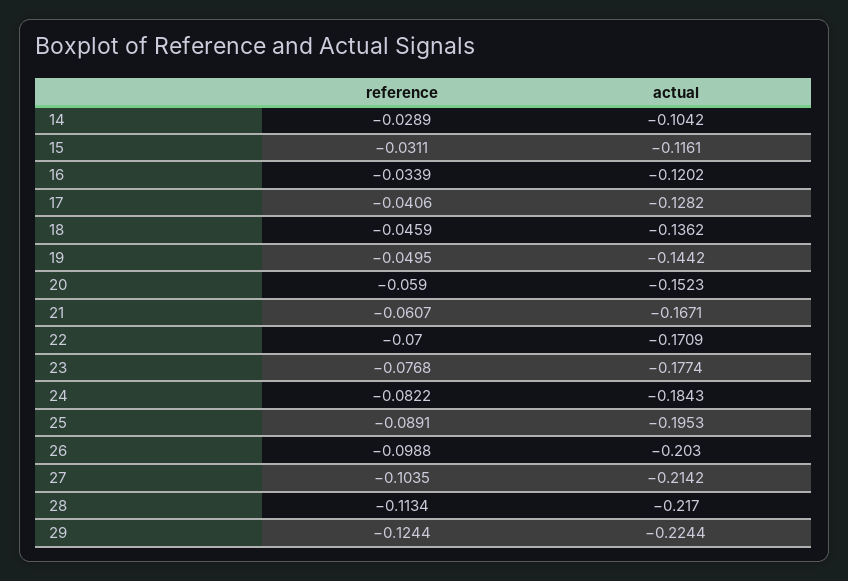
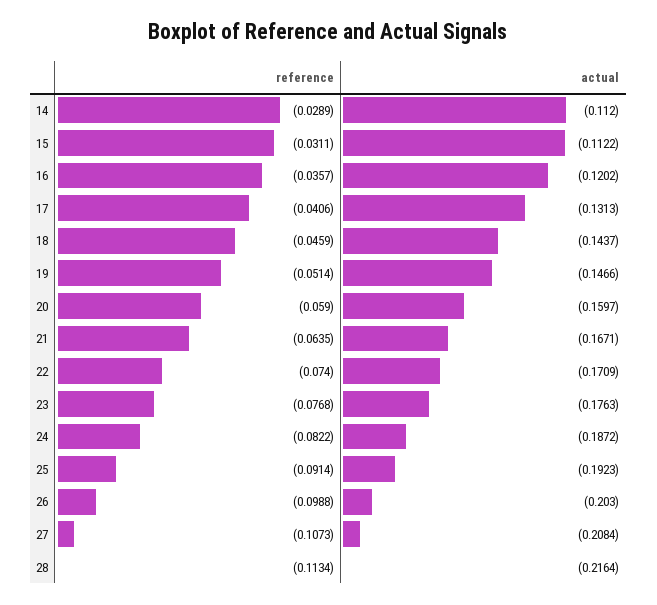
  {
    "reference": {
      "14": -0.0289,
      "15": -0.0311,
-     "16": -0.0339,
+     "16": -0.0357,
      "17": -0.0406,
      "18": -0.0459,
-     "19": -0.0495,
+     "19": -0.0514,
      "20": -0.059,
-     "21": -0.0607,
+     "21": -0.0635,
-     "22": -0.07,
+     "22": -0.074,
      "23": -0.0768,
      "24": -0.0822,
-     "25": -0.0891,
+     "25": -0.0914,
      "26": -0.0988,
-     "27": -0.1035,
+     "27": -0.1073,
-     "28": -0.1134,
+     "28": -0.1134
-     "29": -0.1244
    },
    "actual": {
-     "14": -0.1042,
+     "14": -0.112,
-     "15": -0.1161,
+     "15": -0.1122,
      "16": -0.1202,
-     "17": -0.1282,
+     "17": -0.1313,
-     "18": -0.1362,
+     "18": -0.1437,
-     "19": -0.1442,
+     "19": -0.1466,
-     "20": -0.1523,
+     "20": -0.1597,
      "21": -0.1671,
      "22": -0.1709,
-     "23": -0.1774,
+     "23": -0.1763,
-     "24": -0.1843,
+     "24": -0.1872,
-     "25": -0.1953,
+     "25": -0.1923,
      "26": -0.203,
-     "27": -0.2142,
+     "27": -0.2084,
-     "28": -0.217,
+     "28": -0.2164
-     "29": -0.2244
    }
  }

